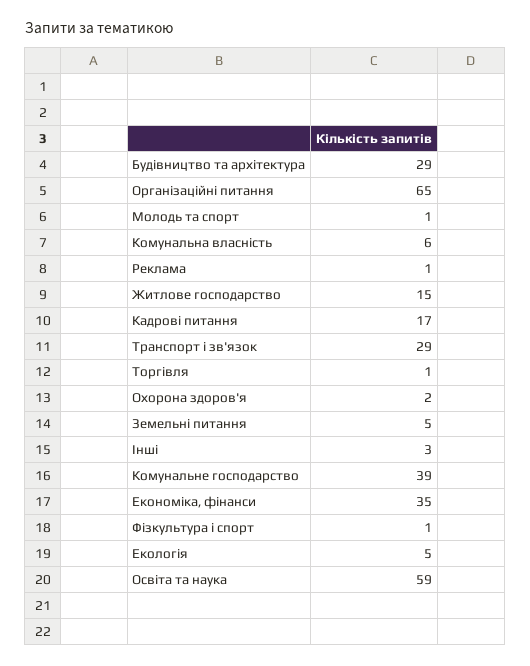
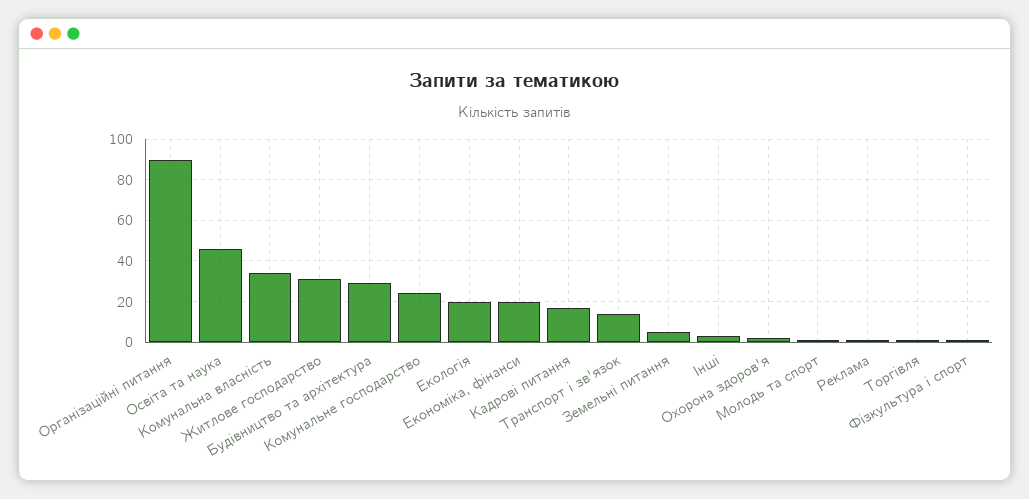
  {
    "Будівництво та архітектура": 29,
-   "Організаційні питання": 65,
+   "Організаційні питання": 90,
    "Молодь та спорт": 1,
-   "Комунальна власність": 6,
+   "Комунальна власність": 35,
    "Реклама": 1,
-   "Житлове господарство": 15,
+   "Житлове господарство": 30,
    "Кадрові питання": 17,
-   "Транспорт і зв'язок": 29,
+   "Транспорт і зв'язок": 15,
    "Торгівля": 1,
    "Охорона здоров'я": 2,
    "Земельні питання": 5,
    "Інші": 3,
-   "Комунальне господарство": 39,
+   "Комунальне господарство": 25,
-   "Економіка, фінанси": 35,
+   "Економіка, фінанси": 20,
    "Фізкультура і спорт": 1,
-   "Екологія": 5,
+   "Екологія": 20,
-   "Освіта та наука": 59
+   "Освіта та наука": 45
  }

